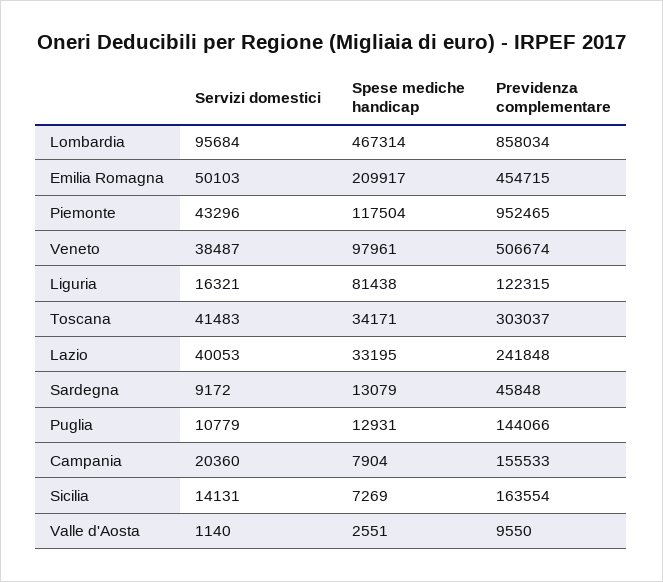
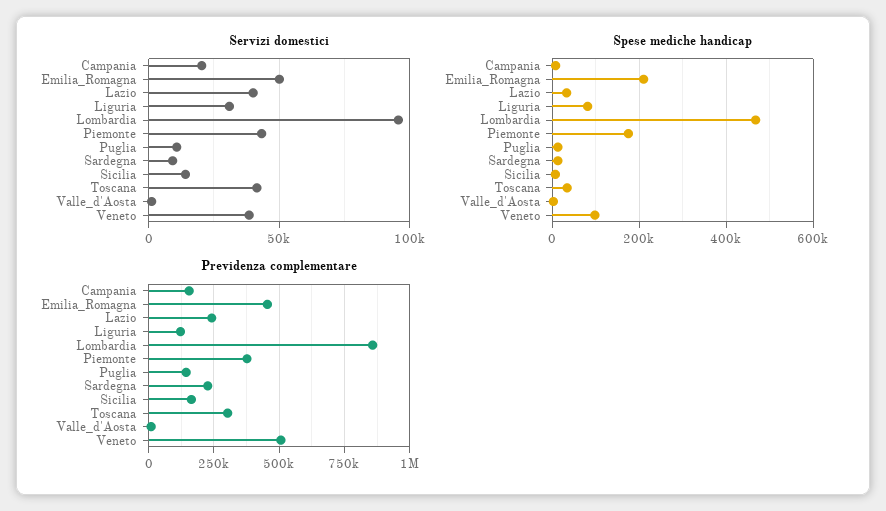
  {
    "Servizi domestici": {
      "Lombardia": 95684,
      "Emilia Romagna": 50103,
      "Piemonte": 43296,
      "Veneto": 38487,
-     "Liguria": 16321,
+     "Liguria": 30000,
      "Toscana": 41483,
      "Lazio": 40053,
      "Sardegna": 9172,
      "Puglia": 10779,
      "Campania": 20360,
      "Sicilia": 14131,
      "Valle d'Aosta": 1140
    },
    "Spese mediche handicap": {
      "Lombardia": 467314,
      "Emilia Romagna": 209917,
-     "Piemonte": 117504,
+     "Piemonte": 180000,
      "Veneto": 97961,
      "Liguria": 81438,
      "Toscana": 34171,
      "Lazio": 33195,
      "Sardegna": 13079,
      "Puglia": 12931,
      "Campania": 7904,
      "Sicilia": 7269,
      "Valle d'Aosta": 2551
    },
    "Previdenza complementare": {
      "Lombardia": 858034,
      "Emilia Romagna": 454715,
-     "Piemonte": 952465,
+     "Piemonte": 375000,
      "Veneto": 506674,
      "Liguria": 122315,
      "Toscana": 303037,
      "Lazio": 241848,
-     "Sardegna": 45848,
+     "Sardegna": 225000,
      "Puglia": 144066,
      "Campania": 155533,
      "Sicilia": 163554,
      "Valle d'Aosta": 9550
    }
  }

